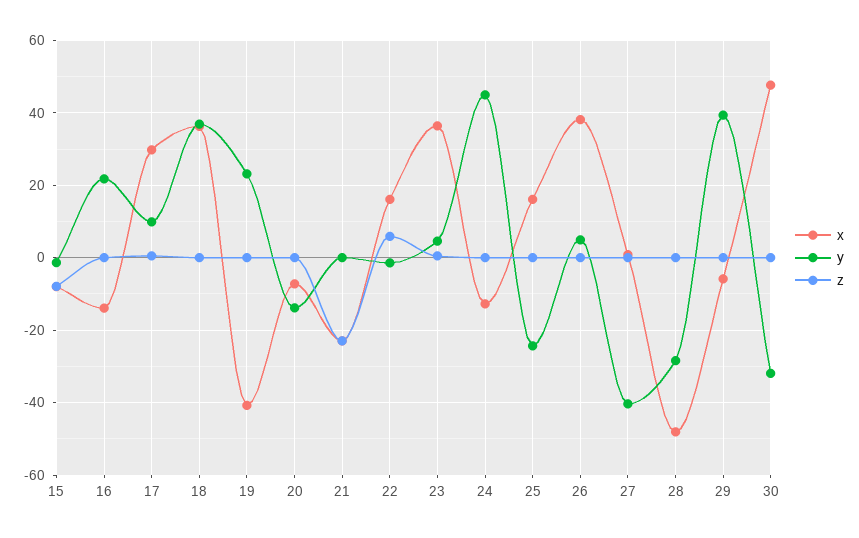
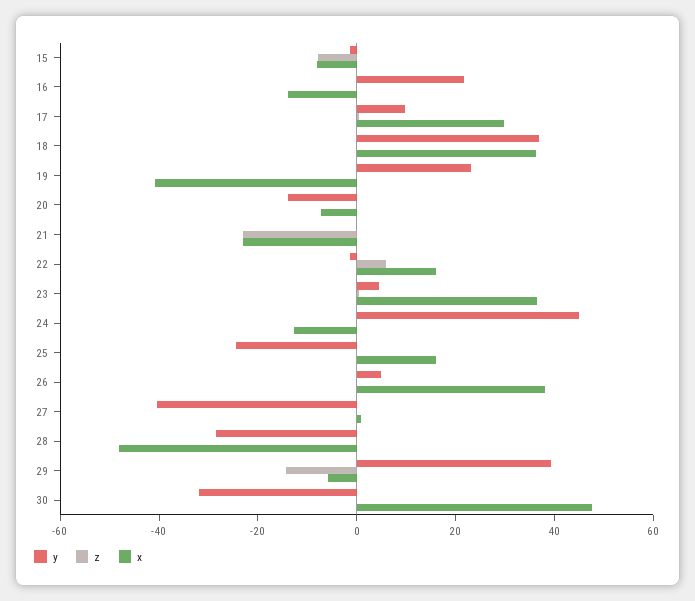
  {
    "x": {
      "15": -8,
      "16": -14,
      "17": 30,
      "18": 36,
      "19": -40,
      "20": -8,
      "21": -22,
      "22": 16,
      "23": 36,
      "24": -12,
      "25": 16,
      "26": 38,
      "27": 0,
      "28": -48,
      "29": -6,
      "30": 48
    },
    "y": {
      "15": -2,
      "16": 22,
      "17": 10,
      "18": 36,
      "19": 24,
      "20": -14,
      "21": 0,
      "22": -2,
      "23": 4,
      "24": 44,
      "25": -24,
      "26": 4,
      "27": -40,
      "28": -28,
      "29": 40,
      "30": -32
    },
    "z": {
      "15": -8,
      "16": 0,
      "17": 0,
      "18": 0,
      "19": 0,
      "20": 0,
      "21": -22,
      "22": 6,
      "23": 0,
      "24": 0,
      "25": 0,
      "26": 0,
      "27": 0,
      "28": 0,
-     "29": 0,
+     "29": -15,
      "30": 0
    }
  }

